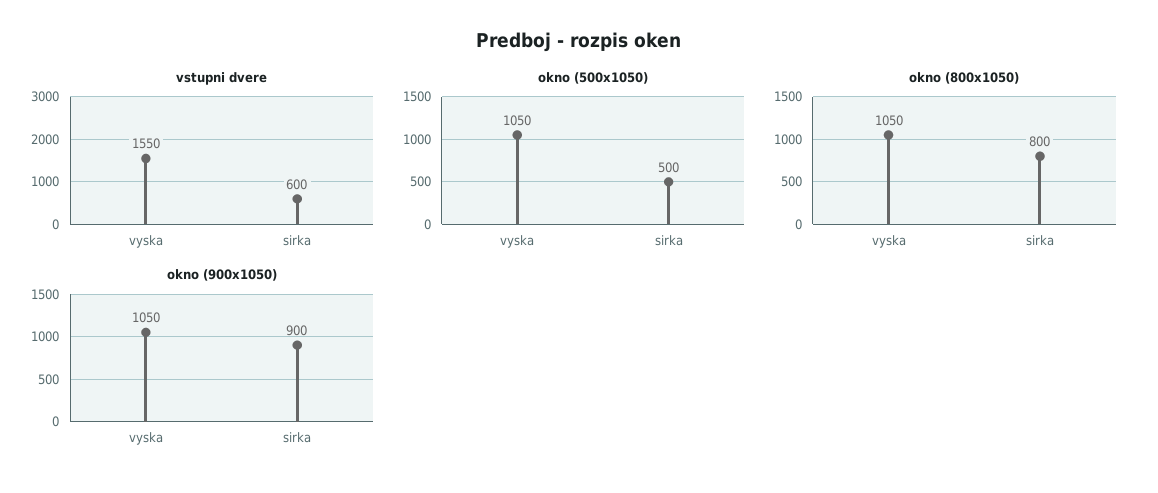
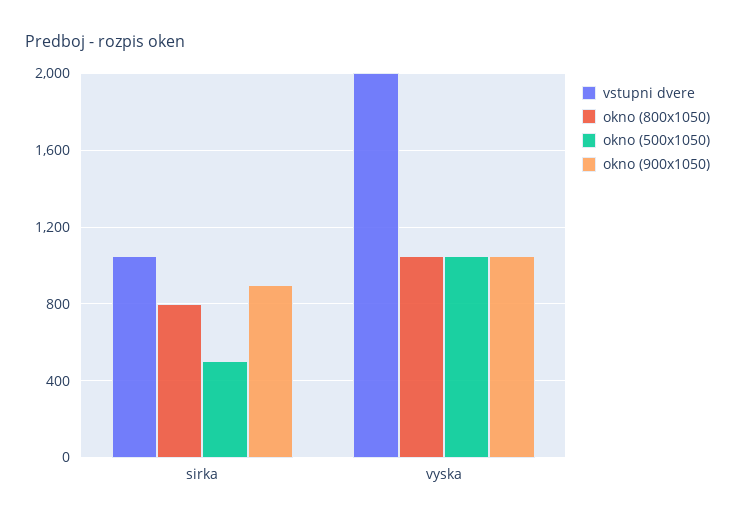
  {
    "vstupni dvere": {
-     "vyska": 1550,
+     "vyska": 2000,
-     "sirka": 600
+     "sirka": 1050
    },
    "okno (500x1050)": {
      "vyska": 1050,
      "sirka": 500
    },
    "okno (800x1050)": {
      "vyska": 1050,
      "sirka": 800
    },
    "okno (900x1050)": {
      "vyska": 1050,
      "sirka": 900
    }
  }

